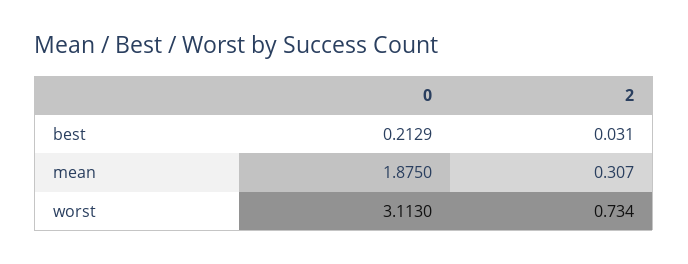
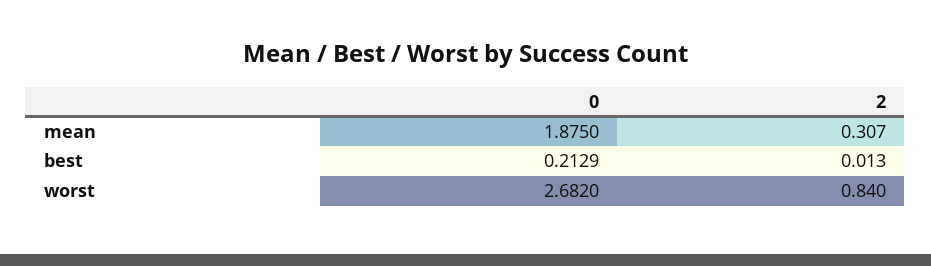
  {
    "0": {
      "best": 0.2129,
      "mean": 1.875,
-     "worst": 3.113
+     "worst": 2.682
    },
    "2": {
-     "best": 0.031,
+     "best": 0.013,
      "mean": 0.307,
-     "worst": 0.734
+     "worst": 0.84
    }
  }

